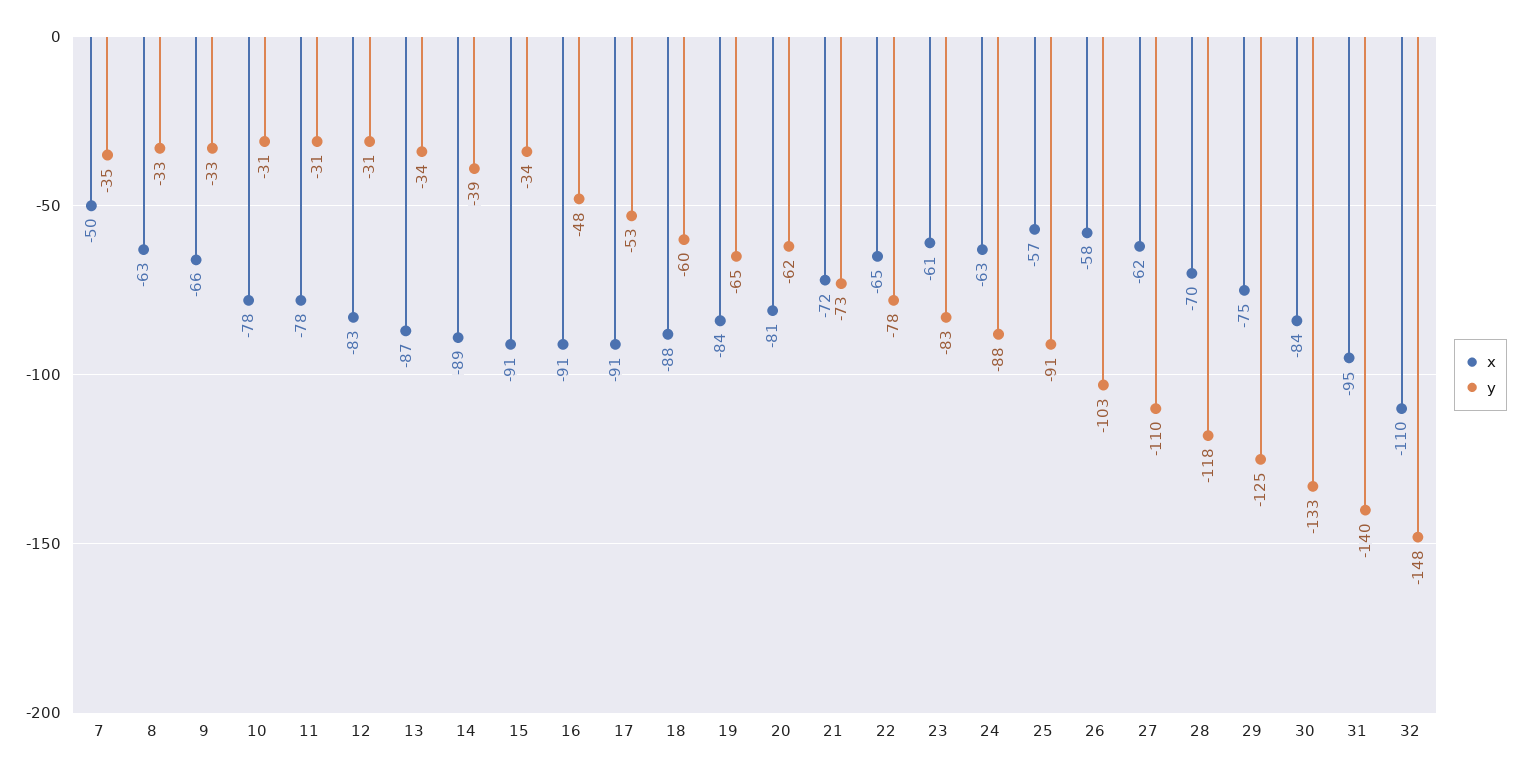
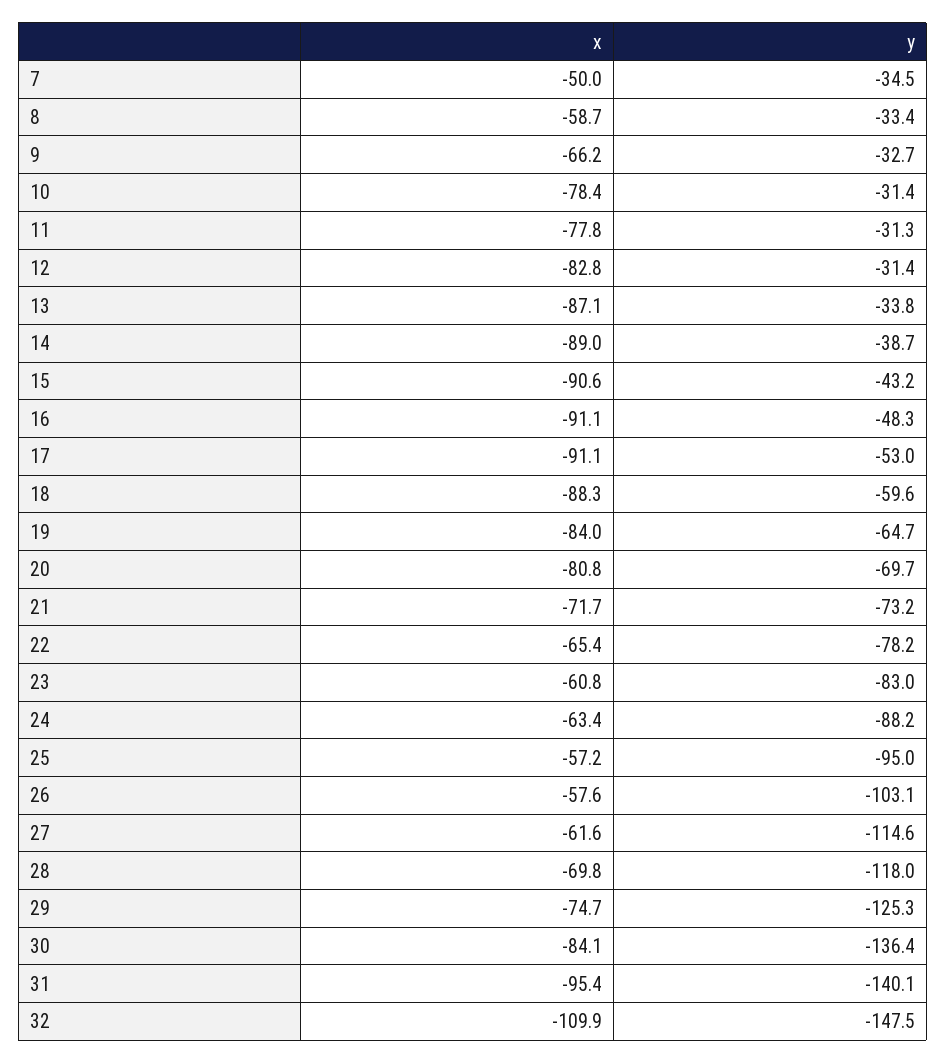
  {
    "x": {
      "7": -50,
-     "8": -63,
+     "8": -58.7,
      "9": -66.2,
      "10": -78.4,
      "11": -77.8,
      "12": -82.8,
      "13": -87.1,
      "14": -89,
      "15": -90.6,
      "16": -91.1,
      "17": -91.1,
      "18": -88.3,
      "19": -84,
      "20": -80.8,
      "21": -71.7,
      "22": -65.4,
      "23": -60.8,
      "24": -63.4,
      "25": -57.2,
      "26": -57.6,
      "27": -61.6,
      "28": -69.8,
      "29": -74.7,
      "30": -84.1,
      "31": -95.4,
      "32": -109.9
    },
    "y": {
      "7": -34.5,
      "8": -33.4,
      "9": -32.7,
      "10": -31.4,
      "11": -31.3,
      "12": -31.4,
      "13": -33.8,
      "14": -38.7,
-     "15": -34,
+     "15": -43.2,
      "16": -48.3,
      "17": -53,
      "18": -59.6,
      "19": -64.7,
-     "20": -62,
+     "20": -69.7,
      "21": -73.2,
      "22": -78.2,
      "23": -83,
      "24": -88.2,
-     "25": -91,
+     "25": -95,
      "26": -103.1,
-     "27": -110,
+     "27": -114.6,
      "28": -118,
      "29": -125.3,
-     "30": -133,
+     "30": -136.4,
      "31": -140.1,
      "32": -147.5
    }
  }

